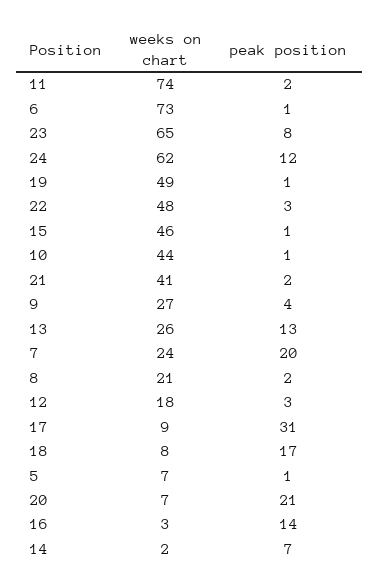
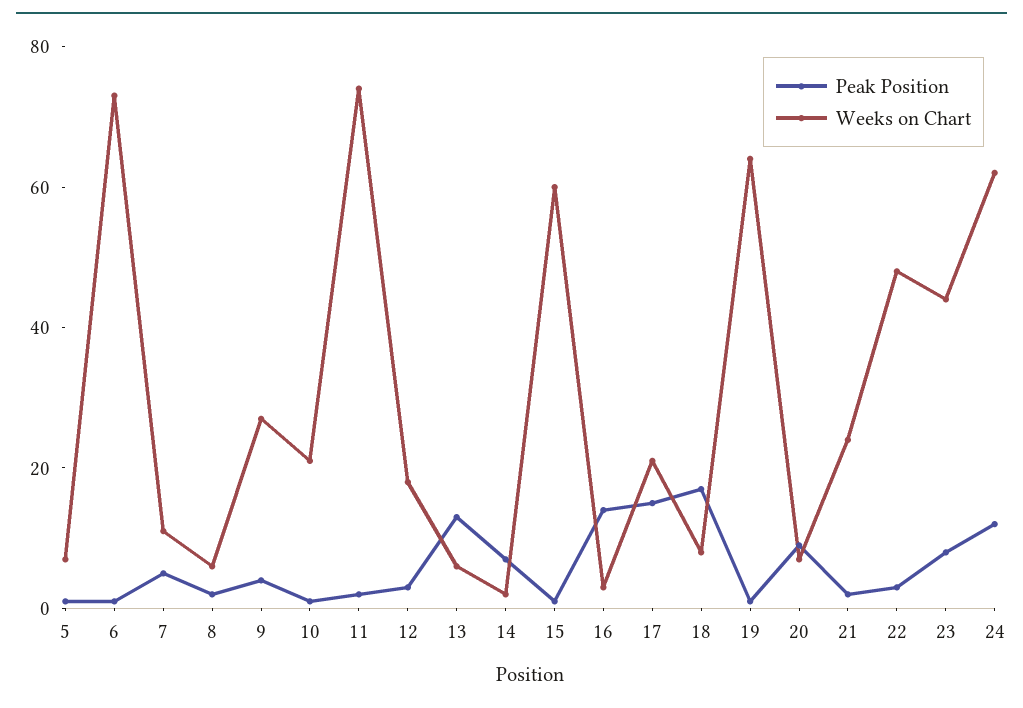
  {
    "weeks on chart": {
      "11": 74,
      "6": 73,
-     "23": 65,
+     "23": 45,
      "24": 62,
-     "19": 49,
+     "19": 65,
      "22": 48,
-     "15": 46,
+     "15": 60,
-     "10": 44,
+     "10": 20,
-     "21": 41,
+     "21": 25,
      "9": 27,
-     "13": 26,
+     "13": 5,
-     "7": 24,
+     "7": 10,
-     "8": 21,
+     "8": 5,
      "12": 18,
-     "17": 9,
+     "17": 20,
      "18": 8,
      "5": 7,
      "20": 7,
      "16": 3,
      "14": 2
    },
    "peak position": {
      "11": 2,
      "6": 1,
      "23": 8,
      "24": 12,
      "19": 1,
      "22": 3,
      "15": 1,
      "10": 1,
      "21": 2,
      "9": 4,
      "13": 13,
-     "7": 20,
+     "7": 5,
      "8": 2,
      "12": 3,
-     "17": 31,
+     "17": 15,
      "18": 17,
      "5": 1,
-     "20": 21,
+     "20": 10,
      "16": 14,
      "14": 7
    }
  }

